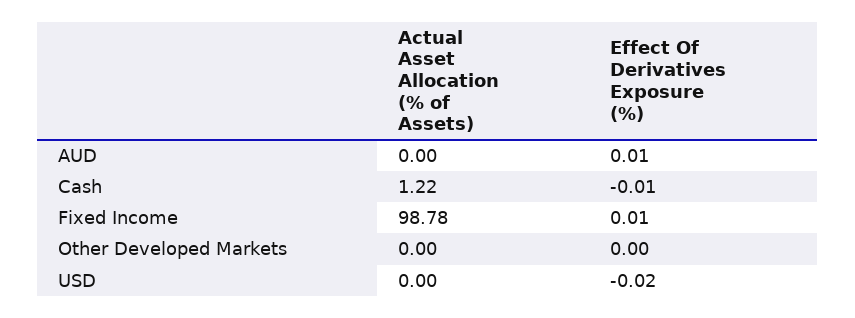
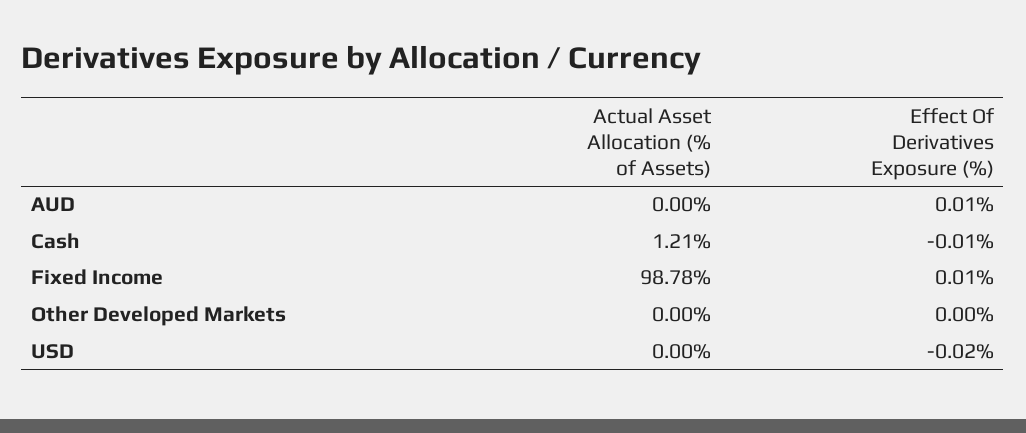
  {
    "Actual Asset Allocation (% of Assets)": {
      "AUD": 0,
-     "Cash": 1.22,
+     "Cash": 1.21,
      "Fixed Income": 98.78,
      "Other Developed Markets": 0,
      "USD": 0
    },
    "Effect Of Derivatives Exposure (%)": {
      "AUD": 0.01,
      "Cash": -0.01,
      "Fixed Income": 0.01,
      "Other Developed Markets": 0,
      "USD": -0.02
    }
  }

